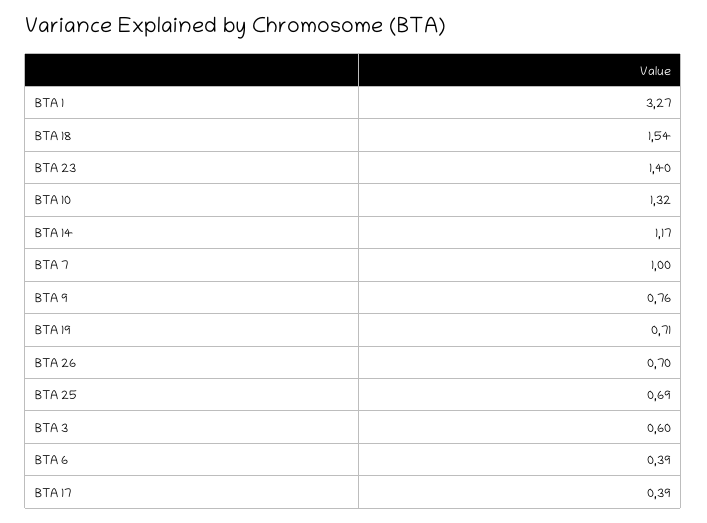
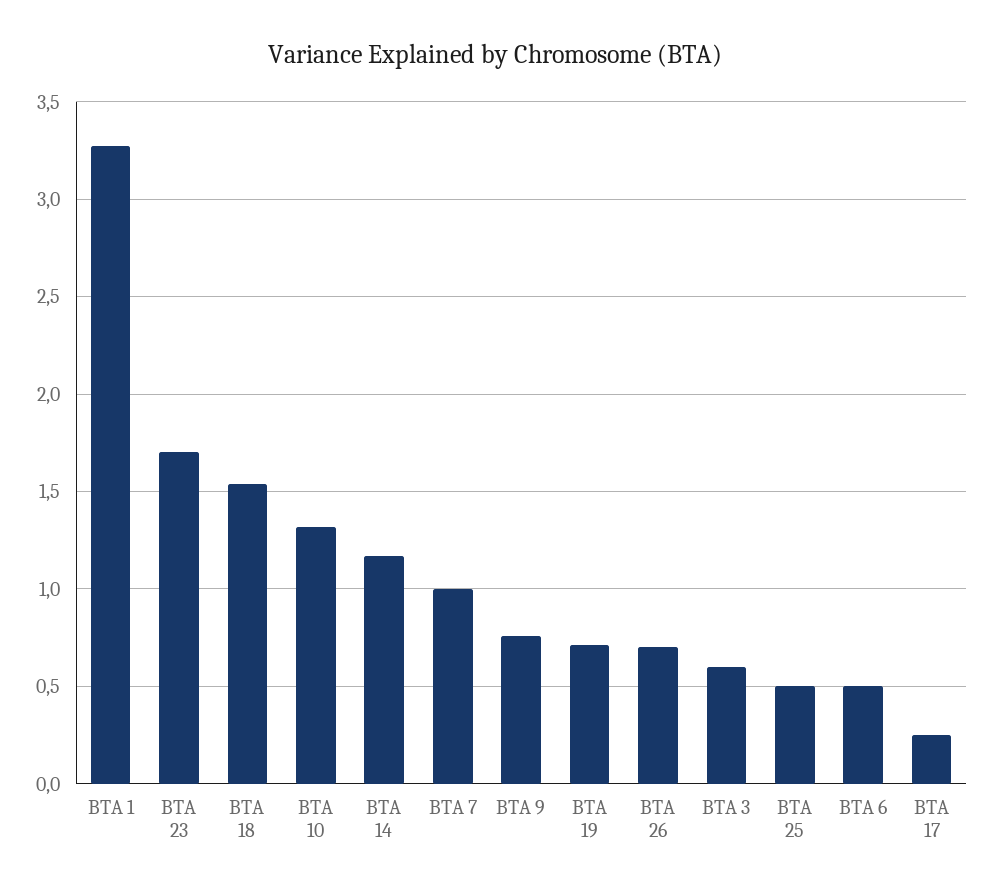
  {
    "BTA 1": 3.27,
    "BTA 18": 1.54,
-   "BTA 23": 1.4,
+   "BTA 23": 1.7,
    "BTA 10": 1.32,
    "BTA 14": 1.17,
    "BTA 7": 1,
    "BTA 9": 0.76,
    "BTA 19": 0.71,
    "BTA 26": 0.7,
-   "BTA 25": 0.69,
+   "BTA 25": 0.5,
    "BTA 3": 0.6,
-   "BTA 6": 0.39,
+   "BTA 6": 0.5,
-   "BTA 17": 0.39
+   "BTA 17": 0.25
  }

